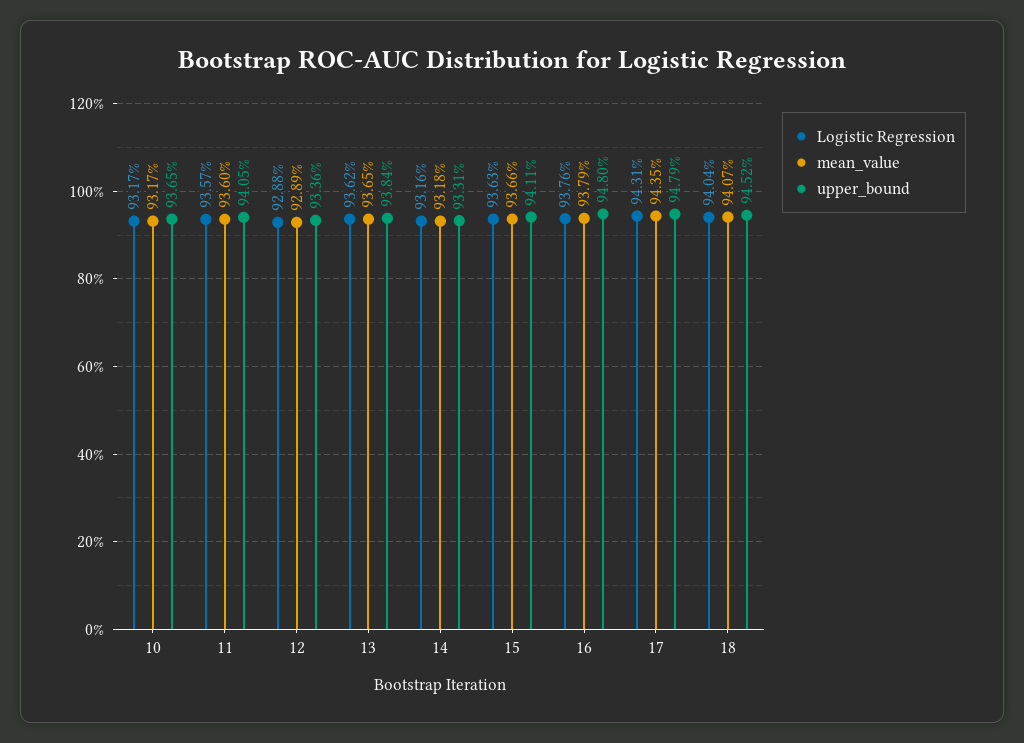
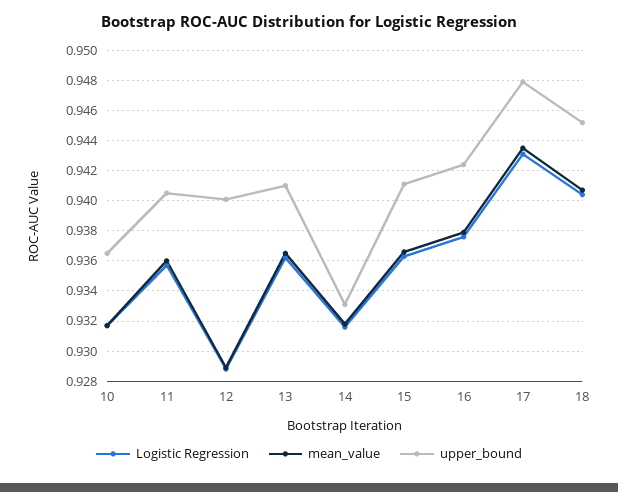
  {
    "Logistic Regression": {
      "10": 0.9317,
      "11": 0.9357,
      "12": 0.9288,
      "13": 0.9362,
      "14": 0.9316,
      "15": 0.9363,
      "16": 0.9376,
      "17": 0.9431,
      "18": 0.9404
    },
    "mean_value": {
      "10": 0.9317,
      "11": 0.936,
      "12": 0.9289,
      "13": 0.9365,
      "14": 0.9318,
      "15": 0.9366,
      "16": 0.9379,
      "17": 0.9435,
      "18": 0.9407
    },
    "upper_bound": {
      "10": 0.9365,
      "11": 0.9405,
-     "12": 0.9336,
+     "12": 0.94,
-     "13": 0.9384,
+     "13": 0.941,
      "14": 0.9331,
      "15": 0.9411,
-     "16": 0.948,
+     "16": 0.9425,
      "17": 0.9479,
      "18": 0.9452
    }
  }

